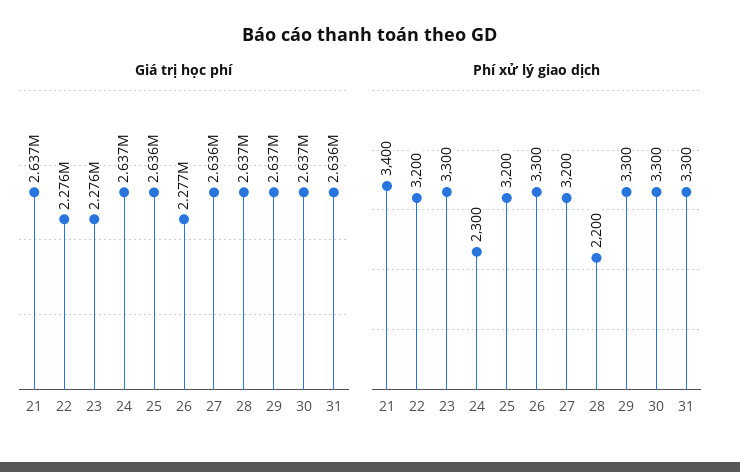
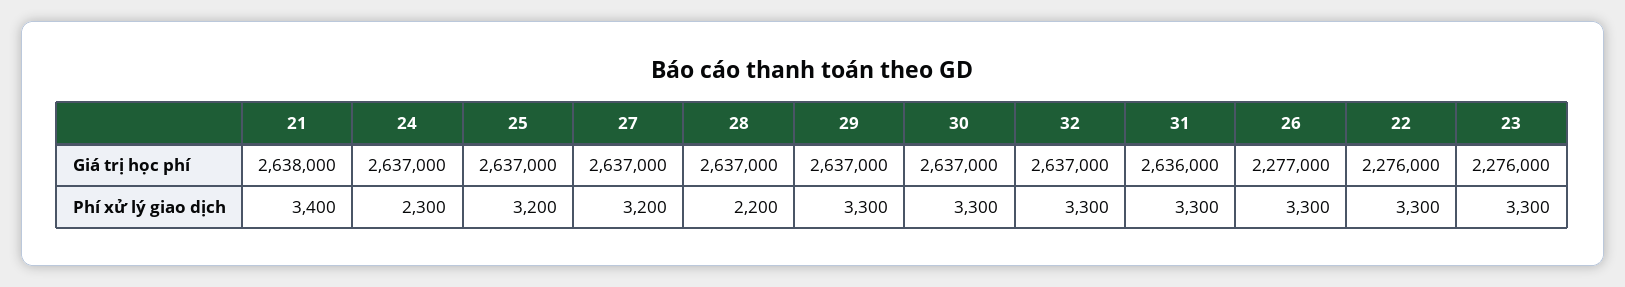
  {
    "Giá trị học phí": {
-     "21": 2637000,
+     "21": 2638000,
      "22": 2276000,
      "23": 2276000,
      "24": 2637000,
-     "25": 2636000,
+     "25": 2637000,
      "26": 2277000,
-     "27": 2636000,
+     "27": 2637000,
      "28": 2637000,
      "29": 2637000,
      "30": 2637000,
-     "31": 2636000
+     "31": 2636000,
+     "32": 2637000
    },
    "Phí xử lý giao dịch": {
      "21": 3400,
-     "22": 3200,
+     "22": 3300,
      "23": 3300,
      "24": 2300,
      "25": 3200,
      "26": 3300,
      "27": 3200,
      "28": 2200,
      "29": 3300,
      "30": 3300,
-     "31": 3300
+     "31": 3300,
+     "32": 3300
    }
  }

